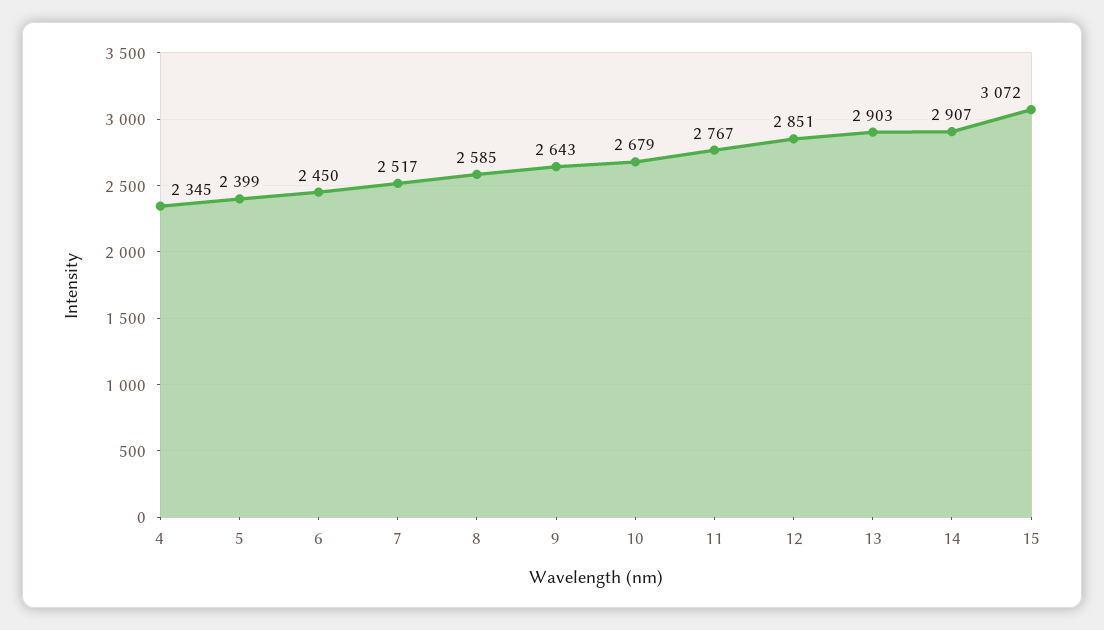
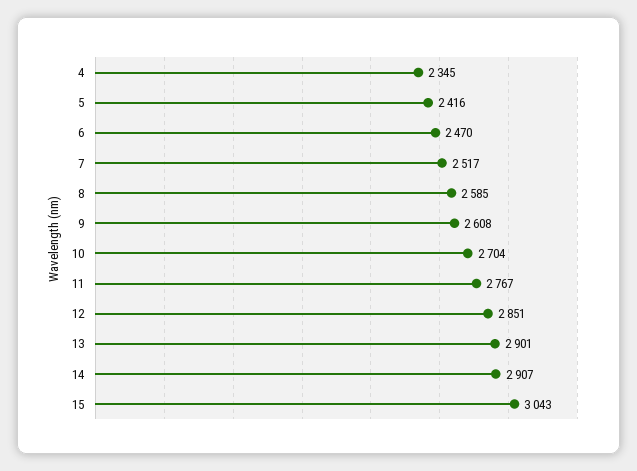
  {
    "4": 2345,
-   "5": 2399,
+   "5": 2416,
-   "6": 2450,
+   "6": 2470,
    "7": 2517,
    "8": 2585,
-   "9": 2643,
+   "9": 2608,
-   "10": 2679,
+   "10": 2704,
    "11": 2767,
    "12": 2851,
-   "13": 2903,
+   "13": 2901,
    "14": 2907,
-   "15": 3072
+   "15": 3043
  }

